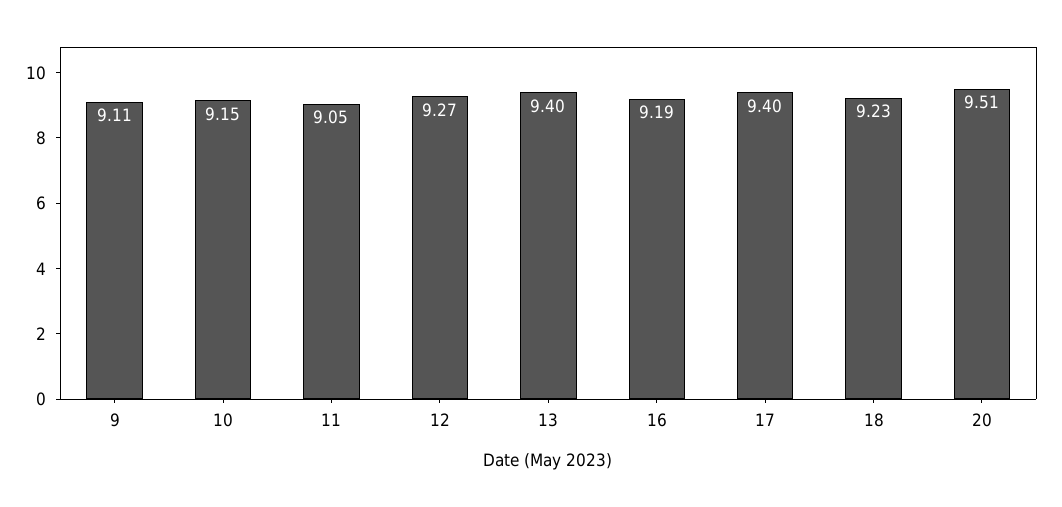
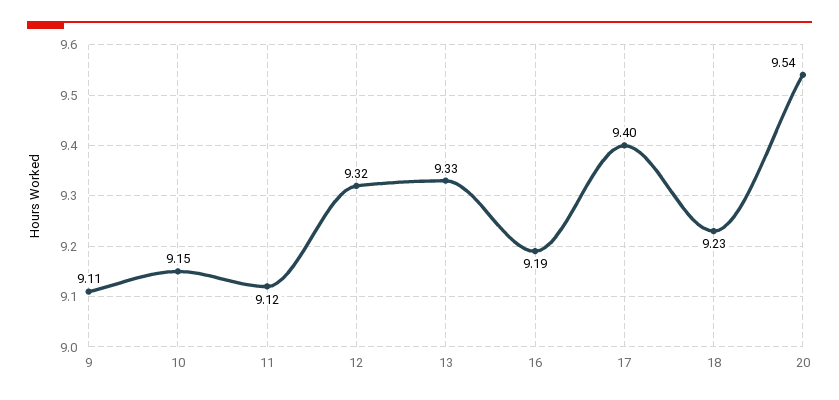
  {
    "9": 9.11,
    "10": 9.15,
-   "11": 9.05,
+   "11": 9.12,
-   "12": 9.27,
+   "12": 9.32,
-   "13": 9.4,
+   "13": 9.33,
    "16": 9.19,
    "17": 9.4,
    "18": 9.23,
-   "20": 9.51
+   "20": 9.54
  }

